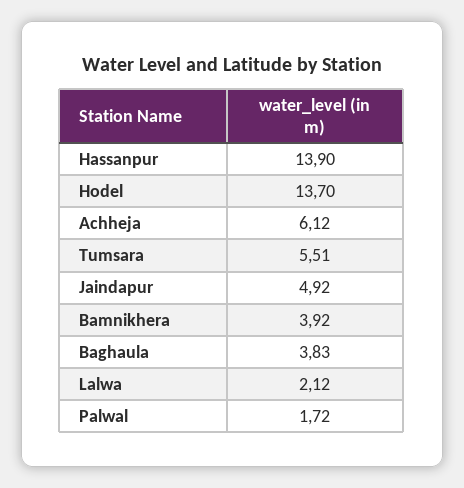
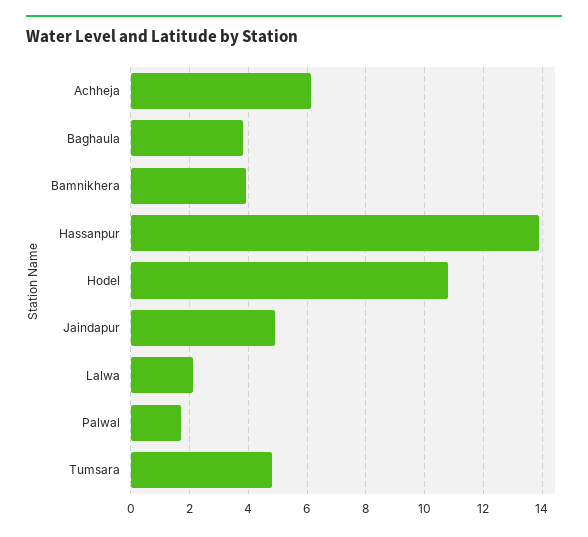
  {
    "Hassanpur": 13.9,
-   "Hodel": 13.7,
+   "Hodel": 10.75,
    "Achheja": 6.12,
-   "Tumsara": 5.51,
+   "Tumsara": 4.75,
    "Jaindapur": 4.92,
    "Bamnikhera": 3.92,
    "Baghaula": 3.83,
    "Lalwa": 2.12,
    "Palwal": 1.72
  }

